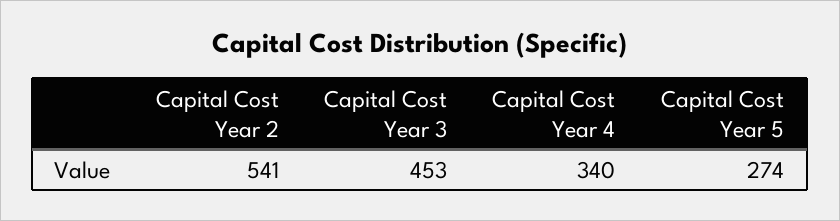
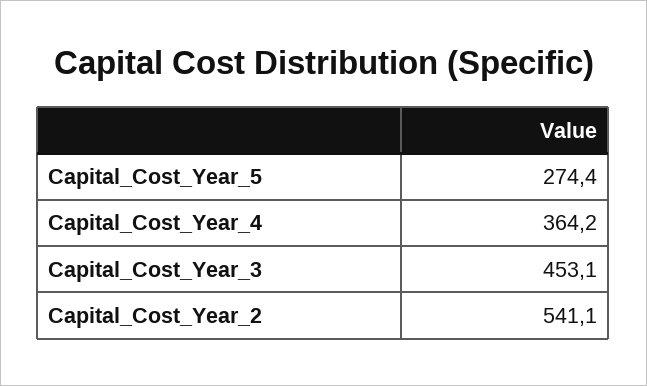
  {
    "Capital Cost Year 2": 541.1,
    "Capital Cost Year 3": 453.1,
-   "Capital Cost Year 4": 340,
+   "Capital Cost Year 4": 364.2,
    "Capital Cost Year 5": 274.4
  }

